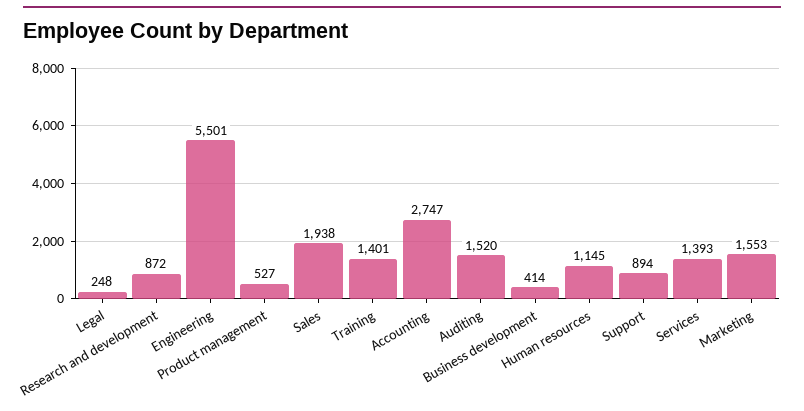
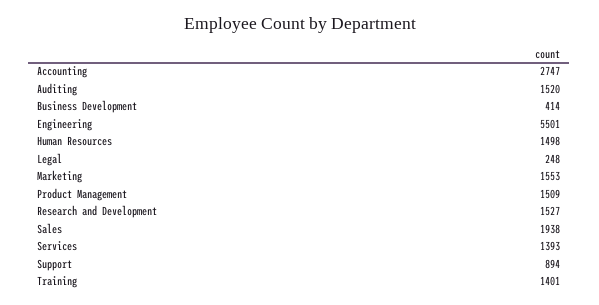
  {
    "Legal": 248,
-   "Research and development": 872,
+   "Research and development": 1527,
    "Engineering": 5501,
-   "Product management": 527,
+   "Product management": 1509,
    "Sales": 1938,
    "Training": 1401,
    "Accounting": 2747,
    "Auditing": 1520,
    "Business development": 414,
-   "Human resources": 1145,
+   "Human resources": 1498,
    "Support": 894,
    "Services": 1393,
    "Marketing": 1553
  }

